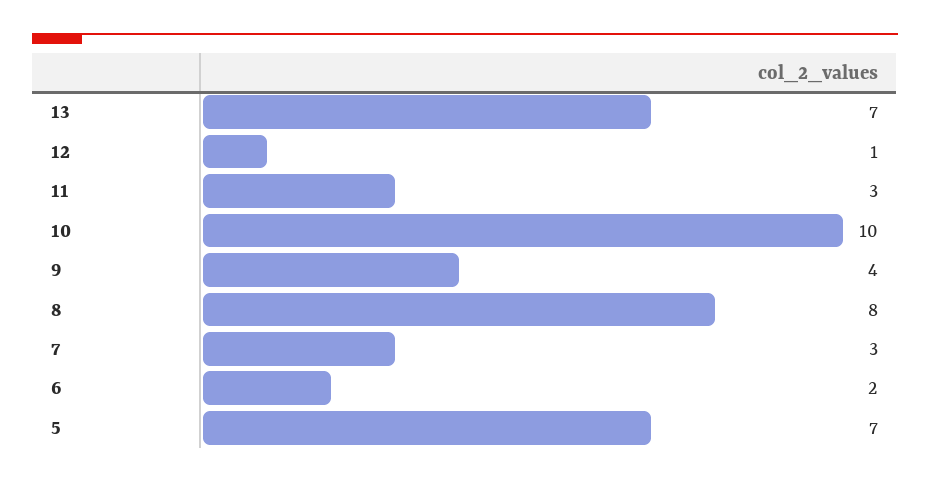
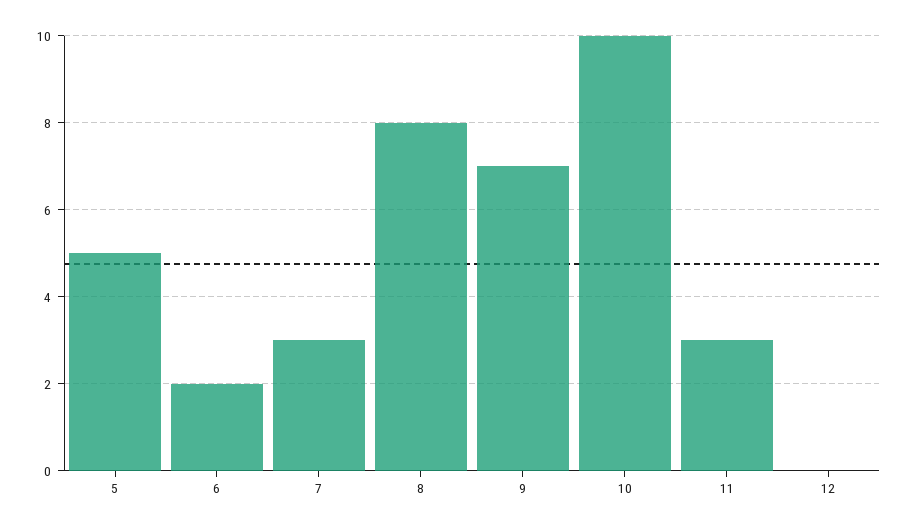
  {
-   "13": 7,
-   "12": 1,
+   "12": 0,
    "11": 3,
    "10": 10,
-   "9": 4,
+   "9": 7,
    "8": 8,
    "7": 3,
    "6": 2,
-   "5": 7
+   "5": 5
  }

